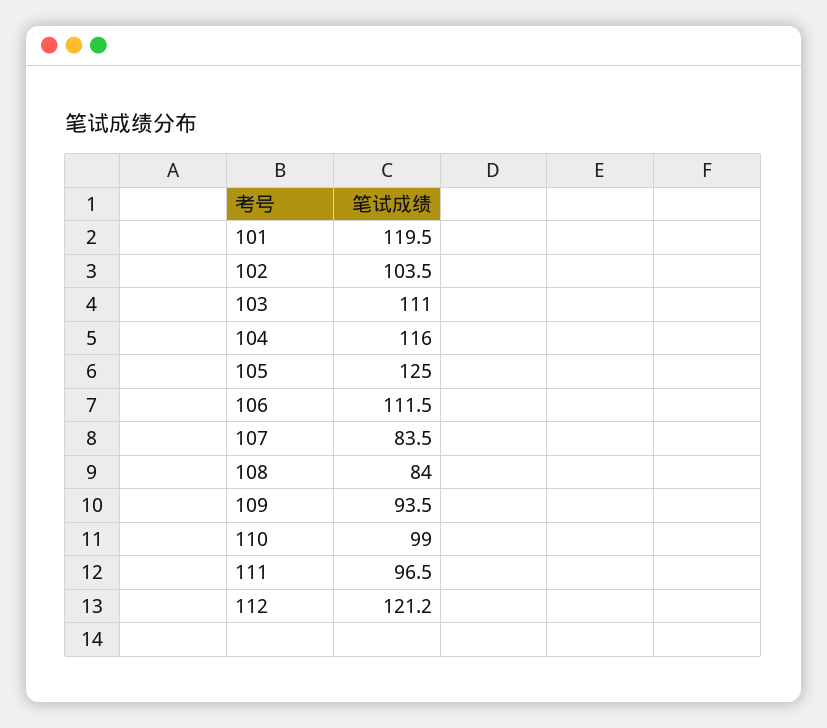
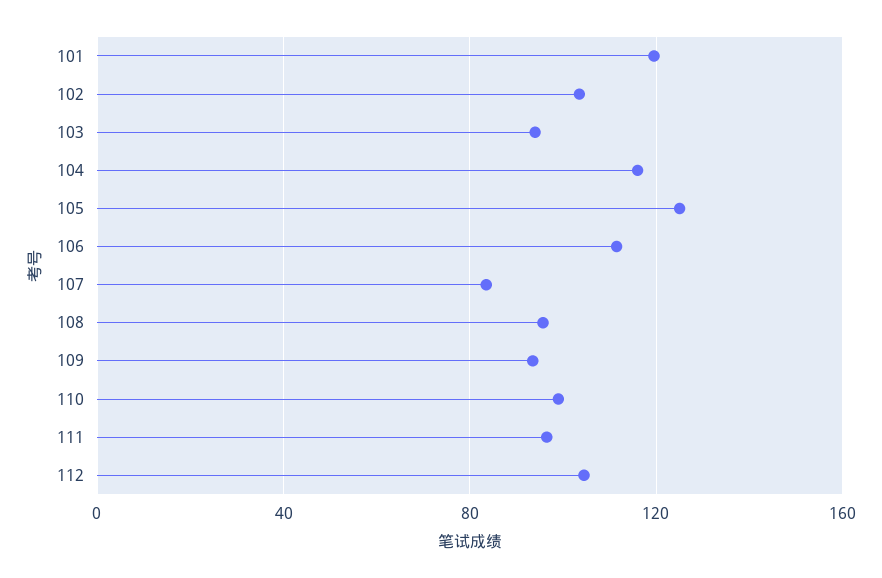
  {
    "101": 119.5,
    "102": 103.5,
-   "103": 111,
+   "103": 95,
    "104": 116,
    "105": 125,
    "106": 111.5,
    "107": 83.5,
-   "108": 84,
+   "108": 95,
    "109": 93.5,
    "110": 99,
    "111": 96.5,
-   "112": 121.2
+   "112": 105
  }

